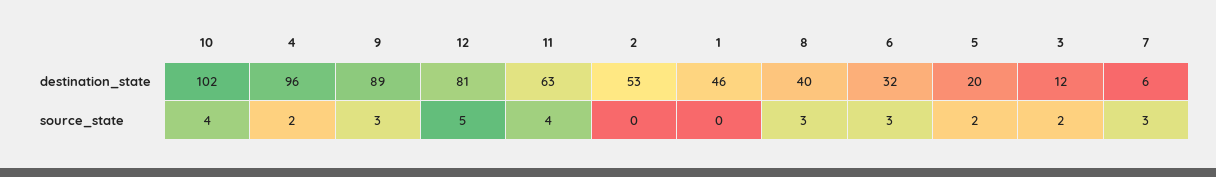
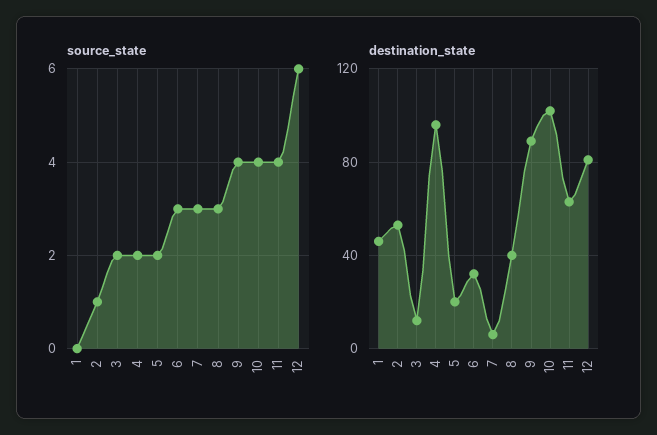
  {
    "destination_state": {
      "10": 102,
      "4": 96,
      "9": 89,
      "12": 81,
      "11": 63,
      "2": 53,
      "1": 46,
      "8": 40,
      "6": 32,
      "5": 20,
      "3": 12,
      "7": 6
    },
    "source_state": {
      "10": 4,
      "4": 2,
-     "9": 3,
+     "9": 4,
-     "12": 5,
+     "12": 6,
      "11": 4,
-     "2": 0,
+     "2": 1,
      "1": 0,
      "8": 3,
      "6": 3,
      "5": 2,
      "3": 2,
      "7": 3
    }
  }

